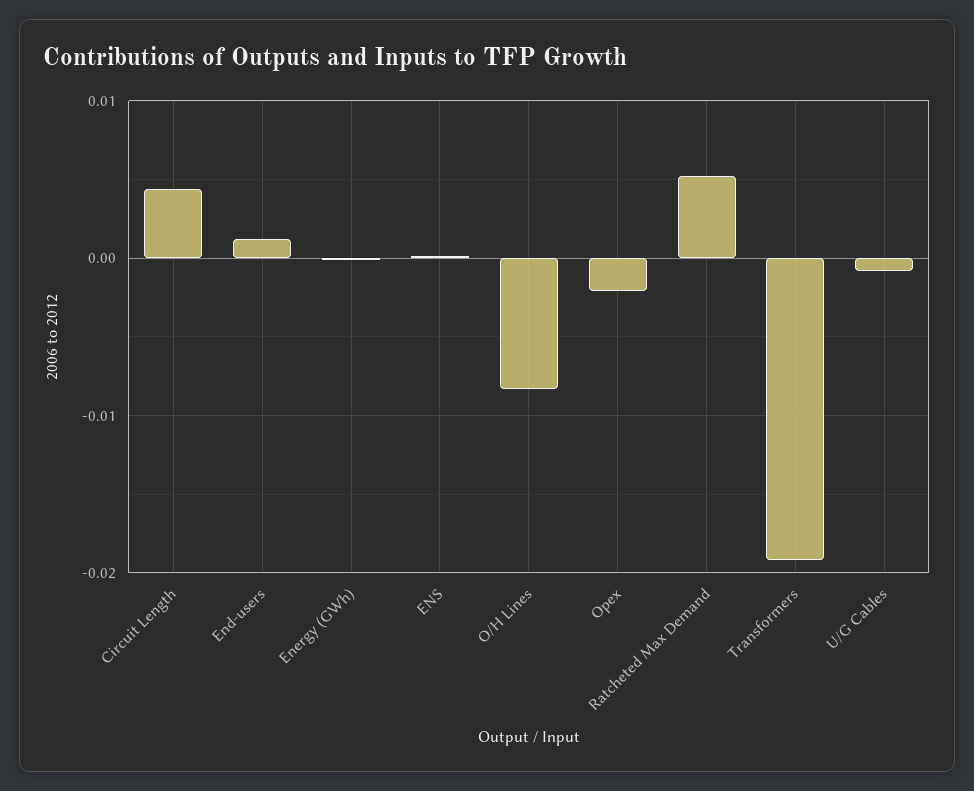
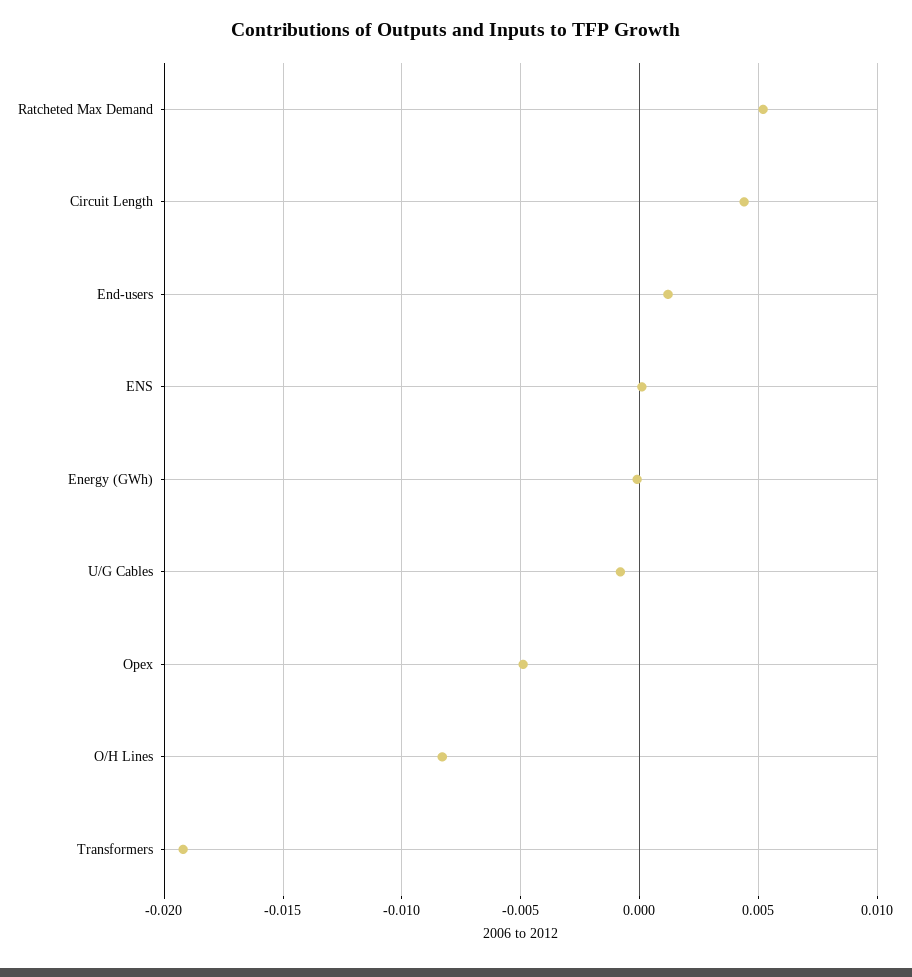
  {
    "Circuit Length": 0.0045,
    "End-users": 0.001,
    "Energy (GWh)": 0,
    "ENS": 0,
    "O/H Lines": -0.0085,
-   "Opex": -0.002,
+   "Opex": -0.005,
    "Ratcheted Max Demand": 0.005,
    "Transformers": -0.019,
    "U/G Cables": -0.001
  }

